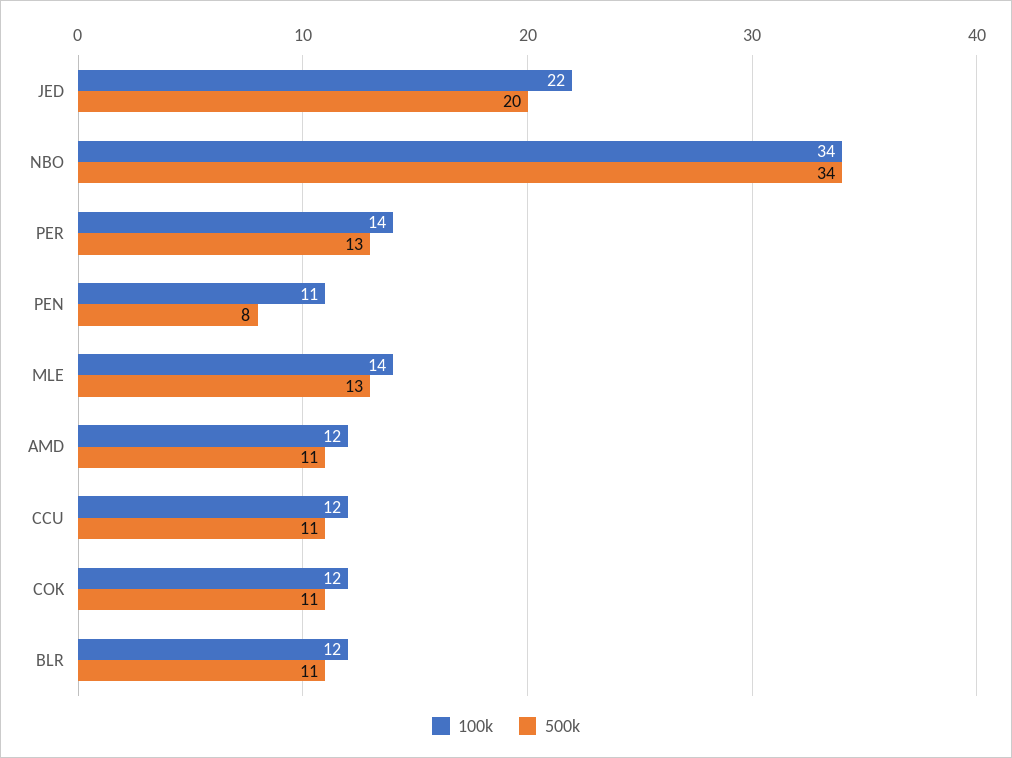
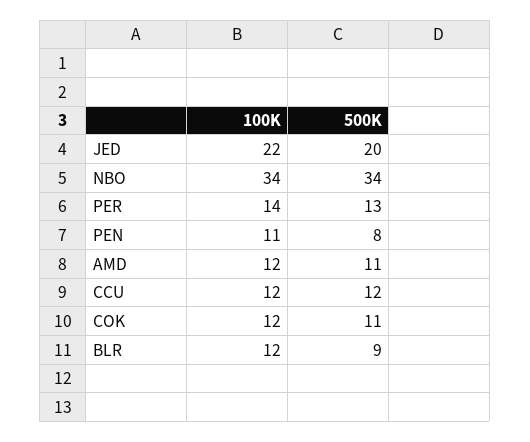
  {
    "100k": {
      "JED": 22,
      "NBO": 34,
      "PER": 14,
      "PEN": 11,
-     "MLE": 14,
      "AMD": 12,
      "CCU": 12,
      "COK": 12,
      "BLR": 12
    },
    "500k": {
      "JED": 20,
      "NBO": 34,
      "PER": 13,
      "PEN": 8,
-     "MLE": 13,
      "AMD": 11,
-     "CCU": 11,
+     "CCU": 12,
      "COK": 11,
-     "BLR": 11
+     "BLR": 9
    }
  }

